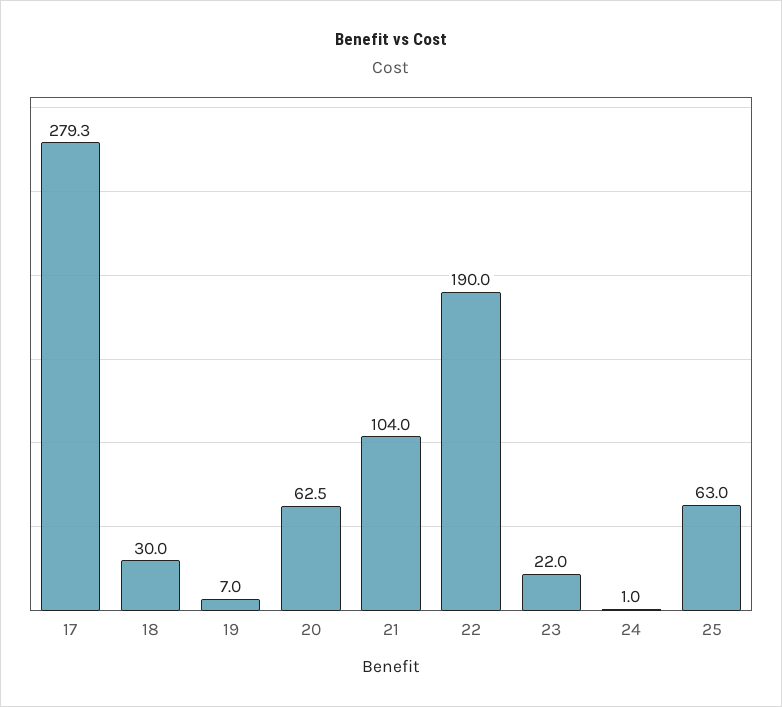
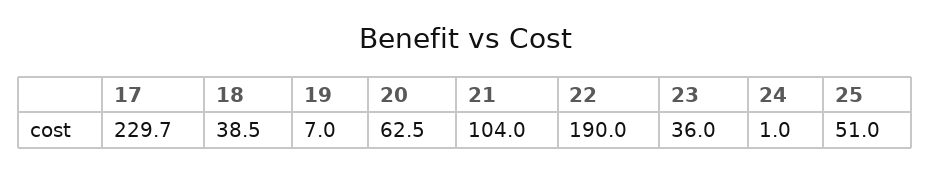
  {
-   "17": 279.3,
+   "17": 229.7,
-   "18": 30,
+   "18": 38.5,
    "19": 7,
    "20": 62.5,
    "21": 104,
    "22": 190,
-   "23": 22,
+   "23": 36,
    "24": 1,
-   "25": 63
+   "25": 51
  }

